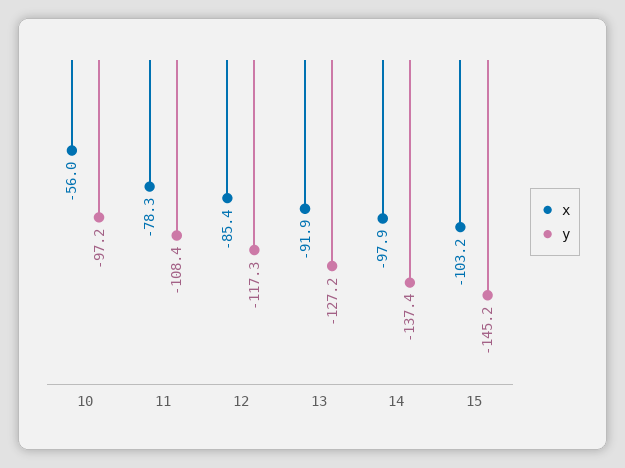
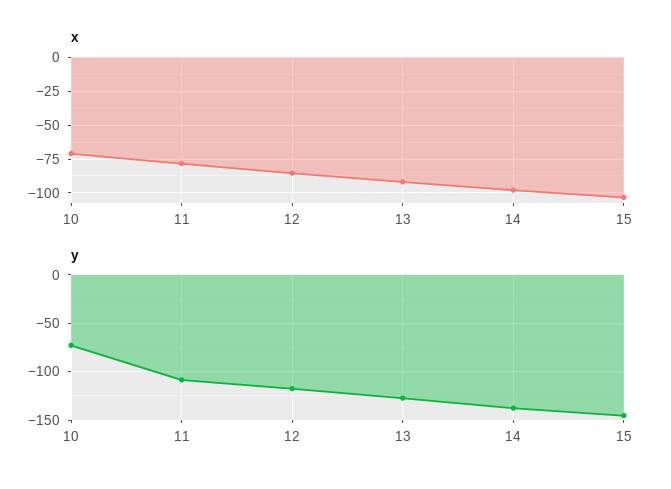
  {
    "x": {
-     "10": -56,
+     "10": -70,
      "11": -78.3,
      "12": -85.4,
      "13": -91.9,
      "14": -97.9,
      "15": -103.2
    },
    "y": {
-     "10": -97.2,
+     "10": -70,
      "11": -108.4,
      "12": -117.3,
      "13": -127.2,
      "14": -137.4,
      "15": -145.2
    }
  }

